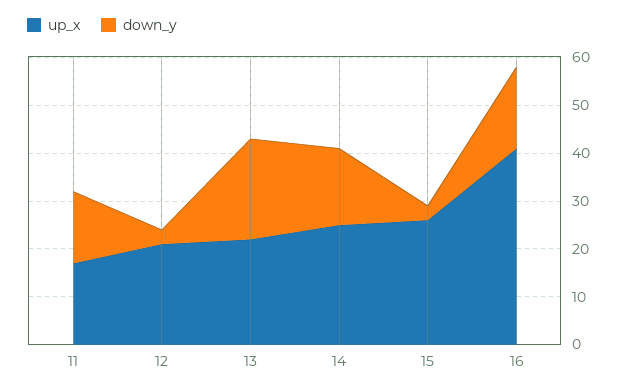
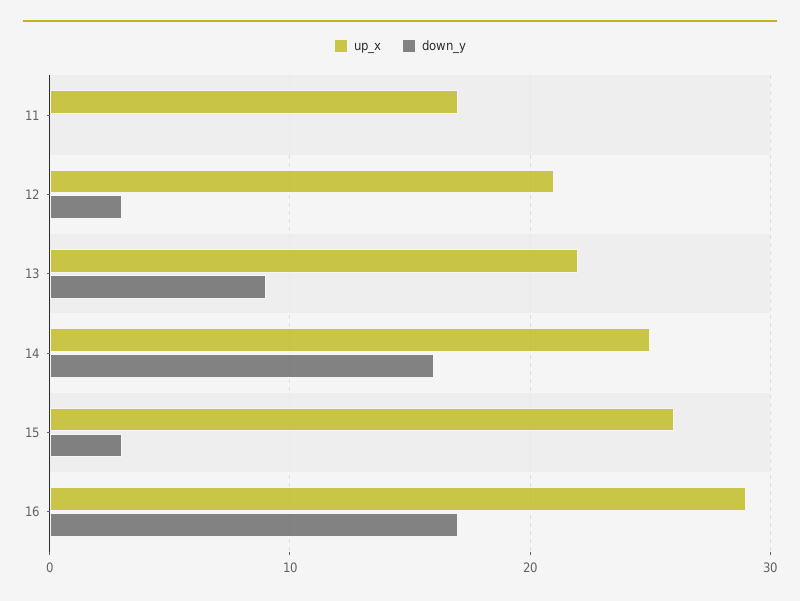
  {
    "up_x": {
      "11": 17,
      "12": 21,
      "13": 22,
      "14": 25,
      "15": 26,
-     "16": 40
+     "16": 29
    },
    "down_y": {
-     "11": 15,
+     "11": 0,
      "12": 3,
-     "13": 20,
+     "13": 9,
      "14": 16,
      "15": 3,
      "16": 17
    }
  }

